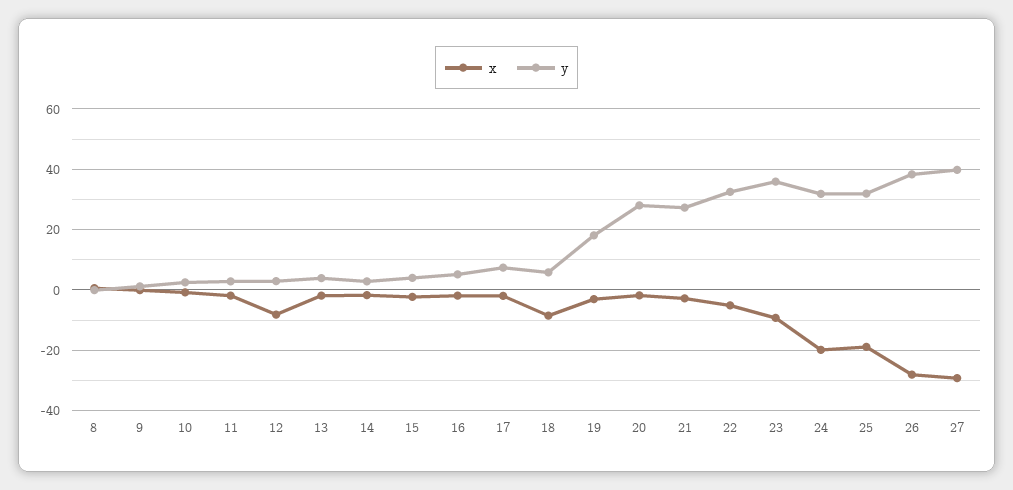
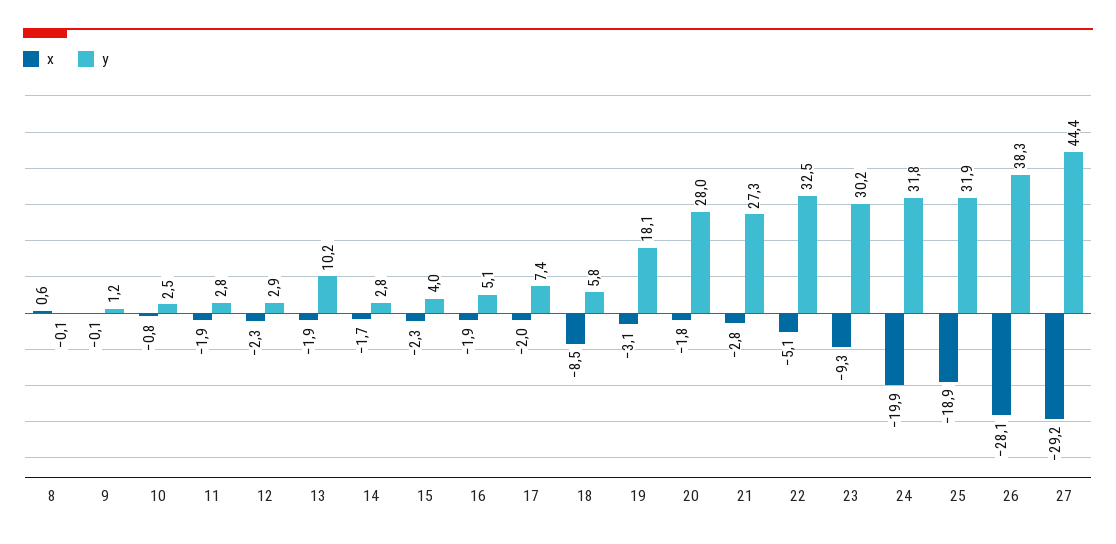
  {
    "x": {
      "8": 0.6,
      "9": -0.1,
      "10": -0.8,
      "11": -1.9,
-     "12": -8,
+     "12": -2.3,
      "13": -1.9,
      "14": -1.7,
      "15": -2.3,
      "16": -1.9,
      "17": -2,
      "18": -8.5,
      "19": -3.1,
      "20": -1.8,
      "21": -2.8,
      "22": -5.1,
      "23": -9.3,
      "24": -19.9,
      "25": -18.9,
      "26": -28.1,
      "27": -29.2
    },
    "y": {
      "8": -0.1,
      "9": 1.2,
      "10": 2.5,
      "11": 2.8,
      "12": 2.9,
-     "13": 4,
+     "13": 10.2,
      "14": 2.8,
      "15": 4,
      "16": 5.1,
      "17": 7.4,
      "18": 5.8,
      "19": 18.1,
      "20": 28,
      "21": 27.3,
      "22": 32.5,
-     "23": 36,
+     "23": 30.2,
      "24": 31.8,
      "25": 31.9,
      "26": 38.3,
-     "27": 40
+     "27": 44.4
    }
  }

